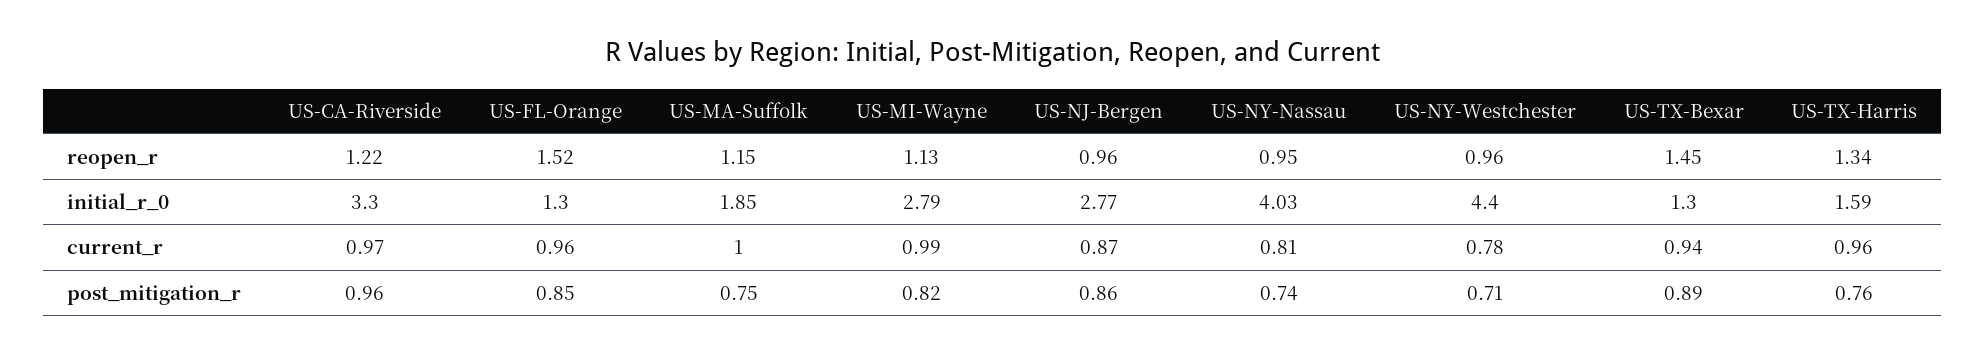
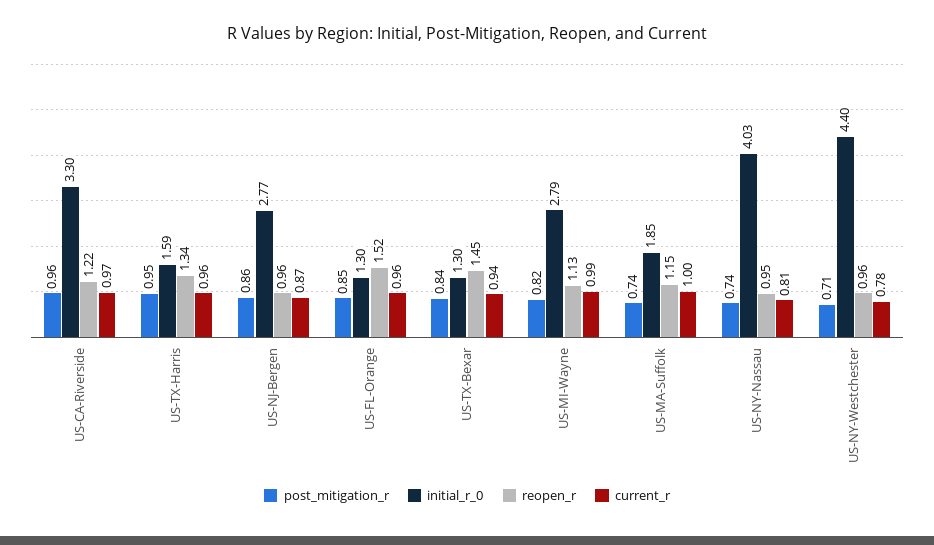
  {
    "reopen_r": {
      "US-CA-Riverside": 1.22,
      "US-FL-Orange": 1.52,
      "US-MA-Suffolk": 1.15,
      "US-MI-Wayne": 1.13,
      "US-NJ-Bergen": 0.96,
      "US-NY-Nassau": 0.95,
      "US-NY-Westchester": 0.96,
      "US-TX-Bexar": 1.45,
      "US-TX-Harris": 1.34
    },
    "initial_r_0": {
      "US-CA-Riverside": 3.3,
      "US-FL-Orange": 1.3,
      "US-MA-Suffolk": 1.85,
      "US-MI-Wayne": 2.79,
      "US-NJ-Bergen": 2.77,
      "US-NY-Nassau": 4.03,
      "US-NY-Westchester": 4.4,
      "US-TX-Bexar": 1.3,
      "US-TX-Harris": 1.59
    },
    "current_r": {
      "US-CA-Riverside": 0.97,
      "US-FL-Orange": 0.96,
      "US-MA-Suffolk": 1,
      "US-MI-Wayne": 0.99,
      "US-NJ-Bergen": 0.87,
      "US-NY-Nassau": 0.81,
      "US-NY-Westchester": 0.78,
      "US-TX-Bexar": 0.94,
      "US-TX-Harris": 0.96
    },
    "post_mitigation_r": {
      "US-CA-Riverside": 0.96,
      "US-FL-Orange": 0.85,
-     "US-MA-Suffolk": 0.75,
+     "US-MA-Suffolk": 0.74,
      "US-MI-Wayne": 0.82,
      "US-NJ-Bergen": 0.86,
      "US-NY-Nassau": 0.74,
      "US-NY-Westchester": 0.71,
-     "US-TX-Bexar": 0.89,
+     "US-TX-Bexar": 0.84,
-     "US-TX-Harris": 0.76
+     "US-TX-Harris": 0.95
    }
  }

